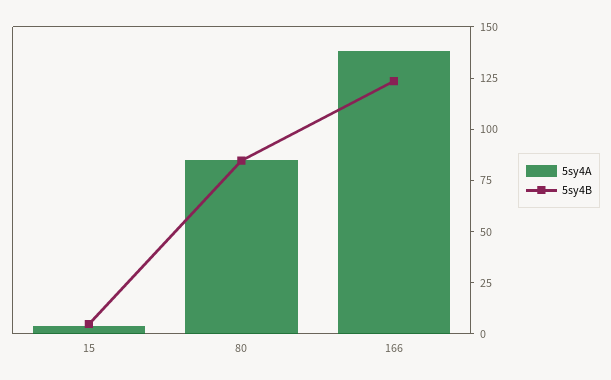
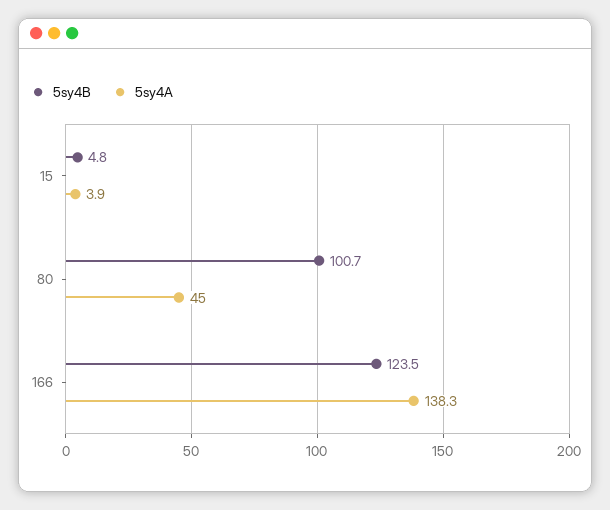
  {
    "5sy4A": {
      "15": 3.9,
-     "80": 85,
+     "80": 45,
      "166": 138.3
    },
    "5sy4B": {
      "15": 4.8,
-     "80": 85,
+     "80": 100.7,
      "166": 123.5
    }
  }

